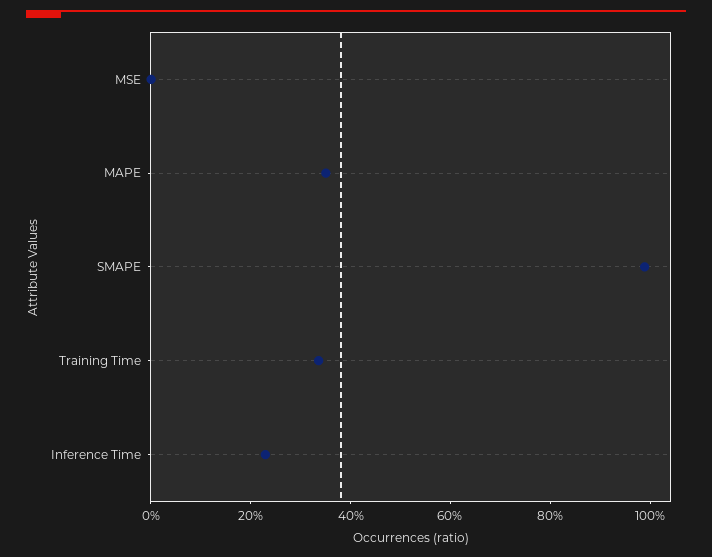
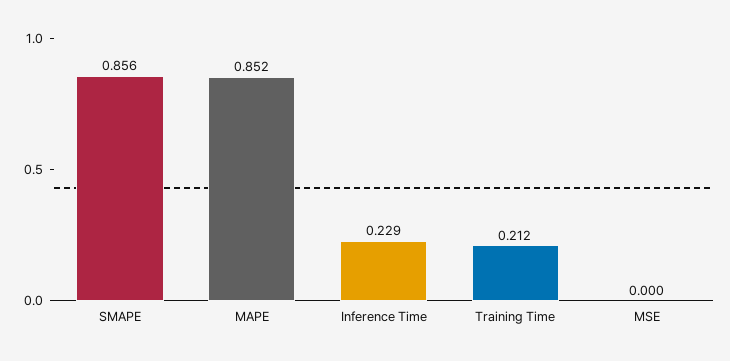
  {
    "MSE": 0,
-   "MAPE": 0.35,
+   "MAPE": 0.852,
-   "SMAPE": 1,
+   "SMAPE": 0.856,
-   "Training Time": 0.35,
+   "Training Time": 0.212,
    "Inference Time": 0.229
  }

